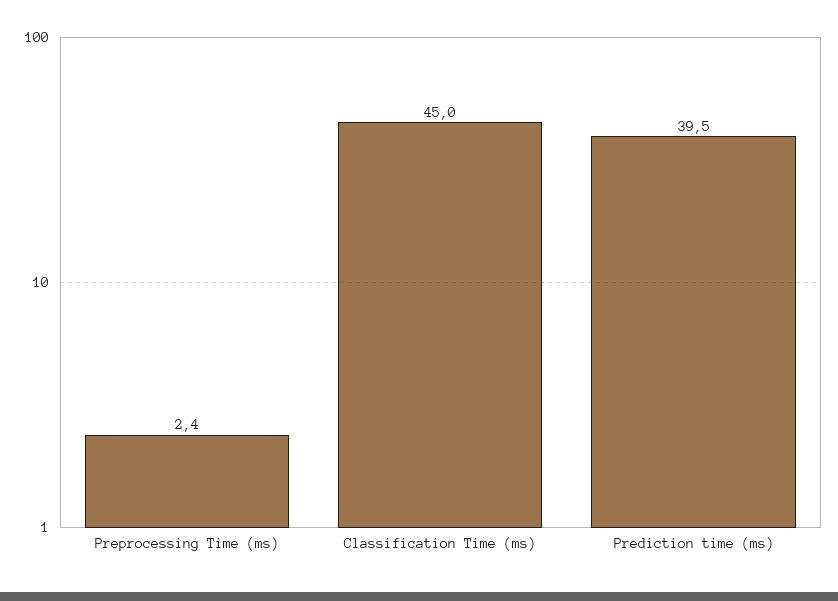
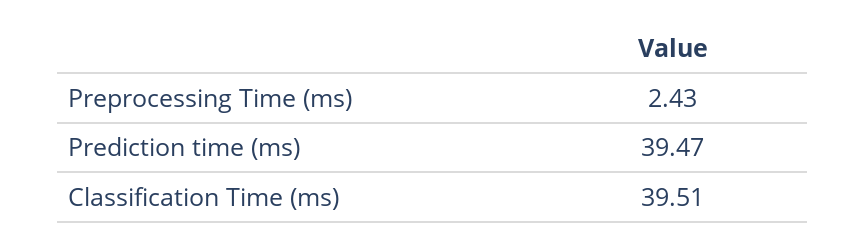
  {
    "Preprocessing Time (ms)": 2.43,
-   "Classification Time (ms)": 45,
+   "Classification Time (ms)": 39.51,
    "Prediction time (ms)": 39.47
  }

